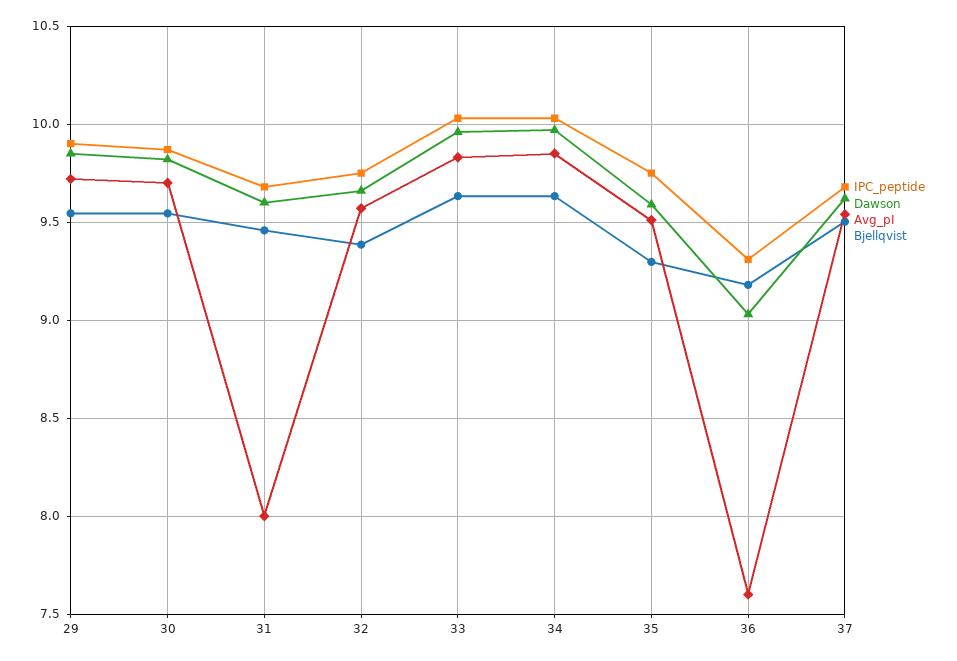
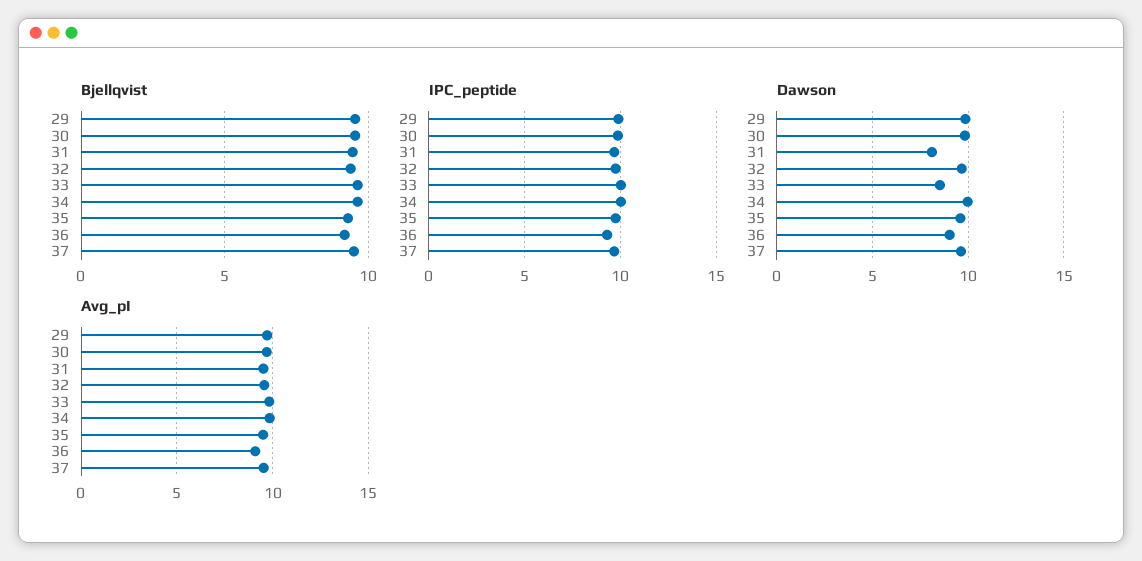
  {
    "IPC_peptide": {
      "29": 9.9,
      "30": 9.85,
      "31": 9.7,
      "32": 9.75,
      "33": 10.05,
      "34": 10.05,
      "35": 9.75,
      "36": 9.3,
      "37": 9.7
    },
    "Dawson": {
      "29": 9.85,
      "30": 9.8,
-     "31": 9.6,
+     "31": 8,
      "32": 9.65,
-     "33": 9.95,
+     "33": 8.5,
      "34": 9.95,
      "35": 9.6,
      "36": 9.05,
      "37": 9.6
    },
    "Avg_pI": {
      "29": 9.7,
      "30": 9.7,
-     "31": 8,
+     "31": 9.5,
      "32": 9.55,
      "33": 9.85,
      "34": 9.85,
      "35": 9.5,
-     "36": 7.6,
+     "36": 9,
      "37": 9.55
    },
    "Bjellqvist": {
      "29": 9.55,
      "30": 9.55,
      "31": 9.45,
      "32": 9.4,
      "33": 9.65,
      "34": 9.65,
      "35": 9.3,
      "36": 9.2,
      "37": 9.5
    }
  }

